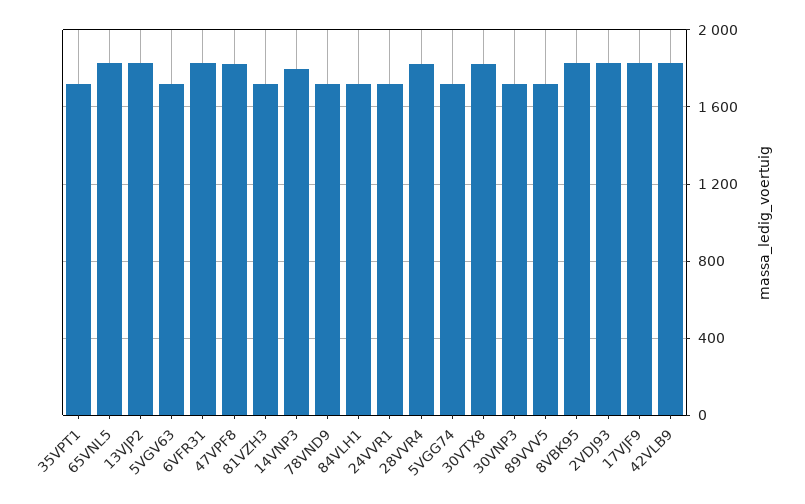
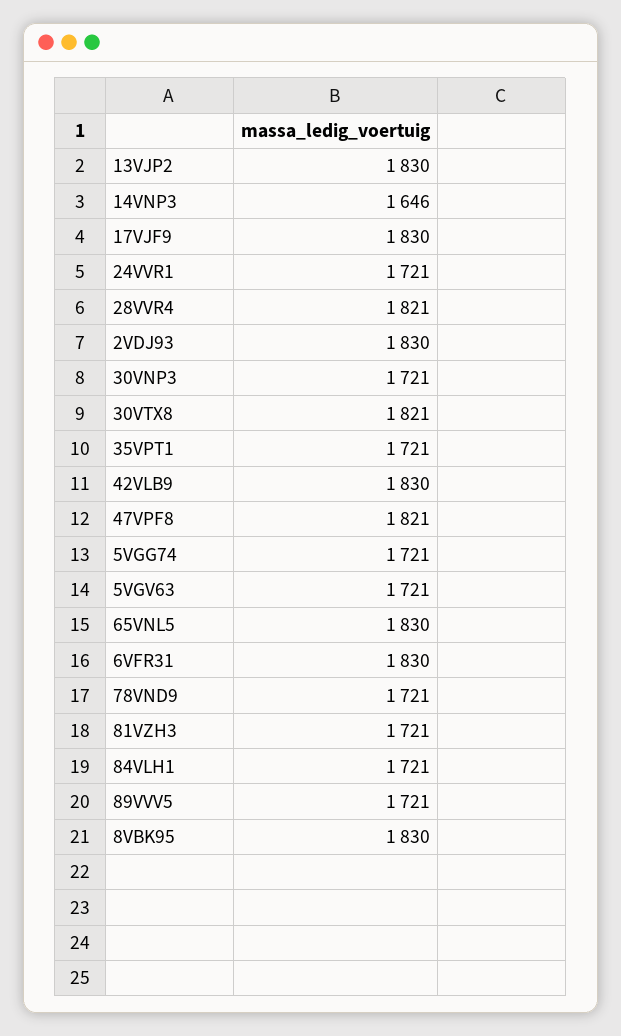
  {
    "35VPT1": 1721,
    "65VNL5": 1830,
    "13VJP2": 1830,
    "5VGV63": 1721,
    "6VFR31": 1830,
    "47VPF8": 1821,
    "81VZH3": 1721,
-   "14VNP3": 1800,
+   "14VNP3": 1646,
    "78VND9": 1721,
    "84VLH1": 1721,
    "24VVR1": 1721,
    "28VVR4": 1821,
    "5VGG74": 1721,
    "30VTX8": 1821,
    "30VNP3": 1721,
    "89VVV5": 1721,
    "8VBK95": 1830,
    "2VDJ93": 1830,
    "17VJF9": 1830,
    "42VLB9": 1830
  }

